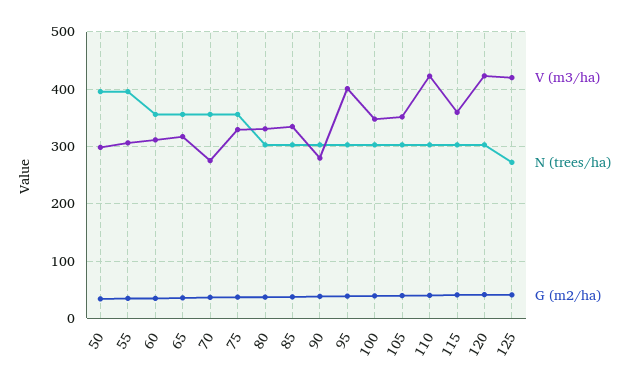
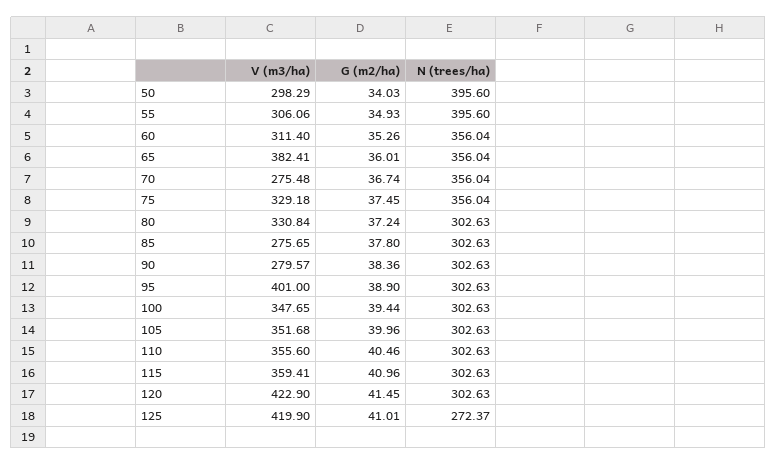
  {
    "V (m3/ha)": {
      "50": 298.29,
      "55": 306.06,
      "60": 311.4,
-     "65": 320,
+     "65": 382.41,
      "70": 275.48,
      "75": 329.18,
      "80": 330.84,
-     "85": 340,
+     "85": 275.65,
      "90": 279.57,
      "95": 401,
      "100": 347.65,
      "105": 351.68,
-     "110": 420,
+     "110": 355.6,
      "115": 359.41,
      "120": 422.9,
      "125": 419.9
    },
    "N (trees/ha)": {
      "50": 395.6,
      "55": 395.6,
      "60": 356.04,
      "65": 356.04,
      "70": 356.04,
      "75": 356.04,
      "80": 302.63,
      "85": 302.63,
      "90": 302.63,
      "95": 302.63,
      "100": 302.63,
      "105": 302.63,
      "110": 302.63,
      "115": 302.63,
      "120": 302.63,
      "125": 272.37
    },
    "G (m2/ha)": {
      "50": 34.03,
      "55": 34.93,
      "60": 35.26,
      "65": 36.01,
      "70": 36.74,
      "75": 37.45,
      "80": 37.24,
      "85": 37.8,
      "90": 38.36,
      "95": 38.9,
      "100": 39.44,
      "105": 39.96,
      "110": 40.46,
      "115": 40.96,
      "120": 41.45,
      "125": 41.01
    }
  }

